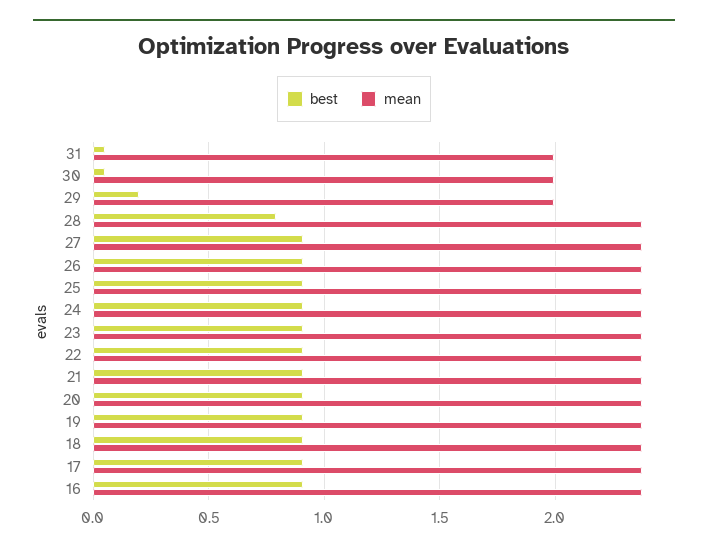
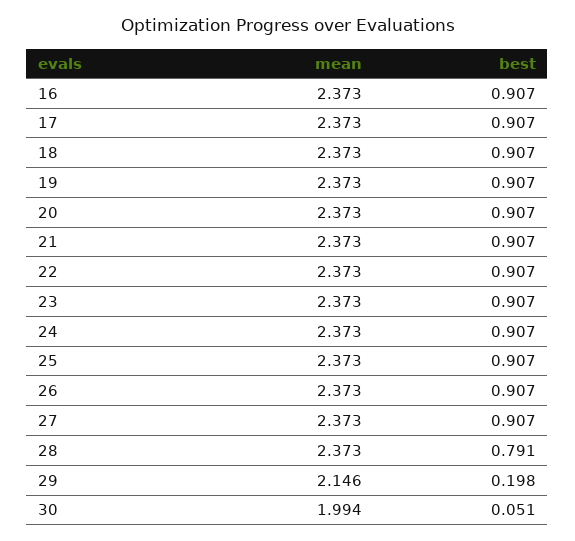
  {
    "best": {
-     "31": 0.05,
      "30": 0.051,
      "29": 0.198,
      "28": 0.791,
      "27": 0.907,
      "26": 0.907,
      "25": 0.907,
      "24": 0.907,
      "23": 0.907,
      "22": 0.907,
      "21": 0.907,
      "20": 0.907,
      "19": 0.907,
      "18": 0.907,
      "17": 0.907,
      "16": 0.907
    },
    "mean": {
-     "31": 2,
      "30": 1.994,
-     "29": 2,
+     "29": 2.146,
      "28": 2.373,
      "27": 2.373,
      "26": 2.373,
      "25": 2.373,
      "24": 2.373,
      "23": 2.373,
      "22": 2.373,
      "21": 2.373,
      "20": 2.373,
      "19": 2.373,
      "18": 2.373,
      "17": 2.373,
      "16": 2.373
    }
  }

